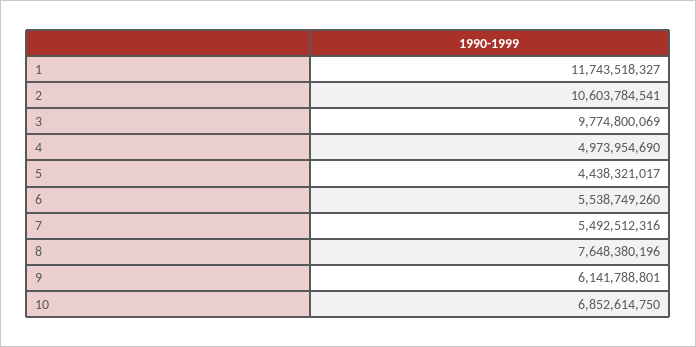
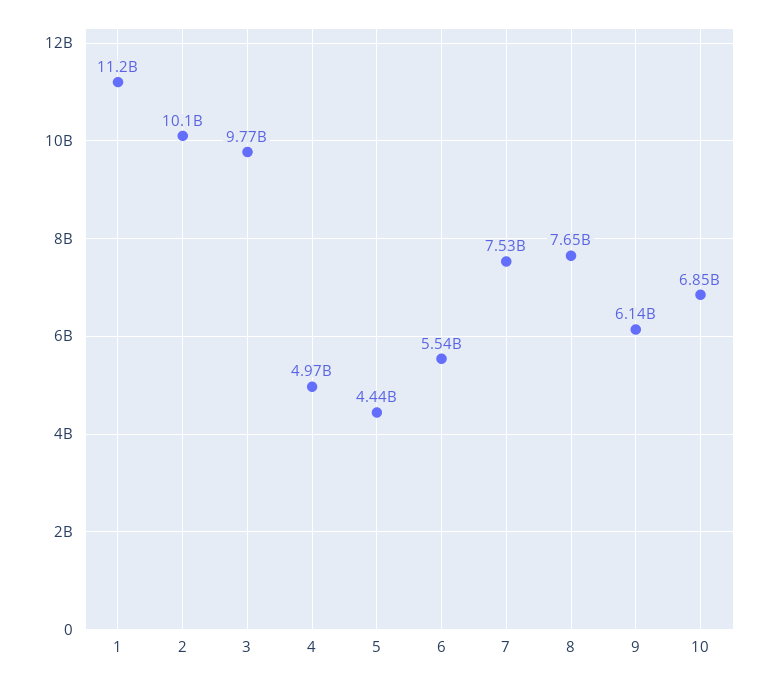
  {
-   "1": 11743518327,
+   "1": 11200000000,
-   "2": 10603784541,
+   "2": 10100000000,
    "3": 9774800069,
    "4": 4973954690,
    "5": 4438321017,
    "6": 5538749260,
-   "7": 5492512316,
+   "7": 7530000000,
    "8": 7648380196,
    "9": 6141788801,
    "10": 6852614750
  }

